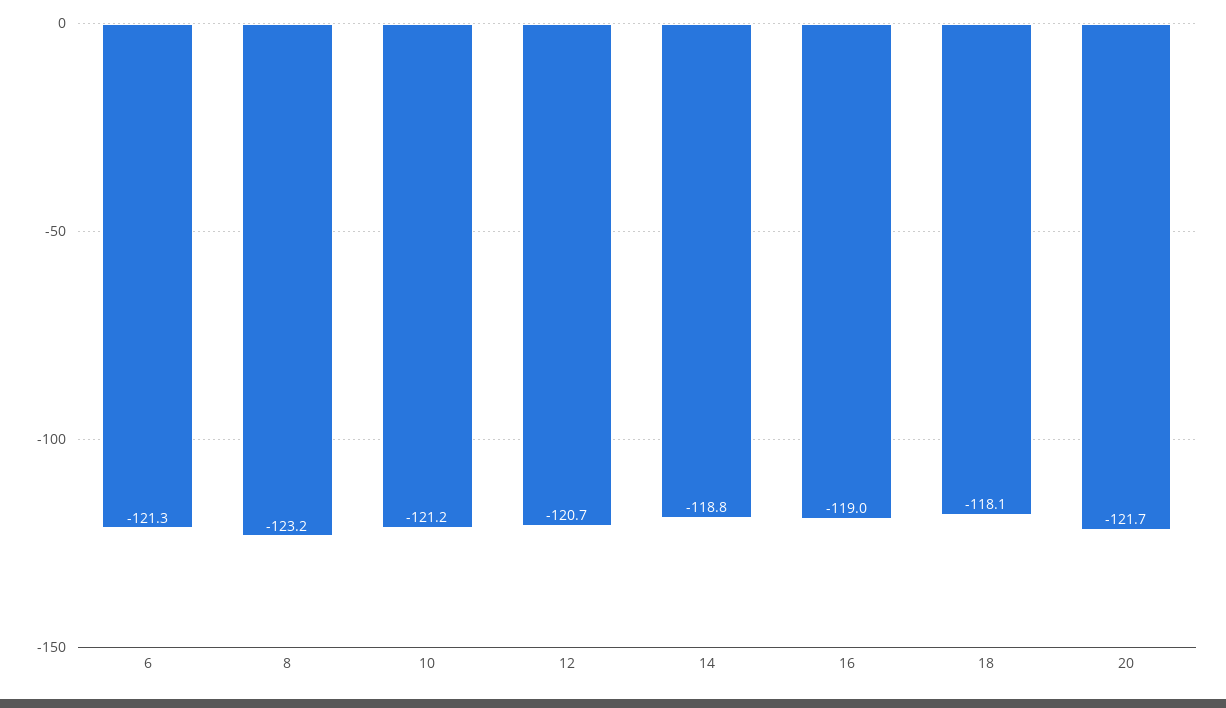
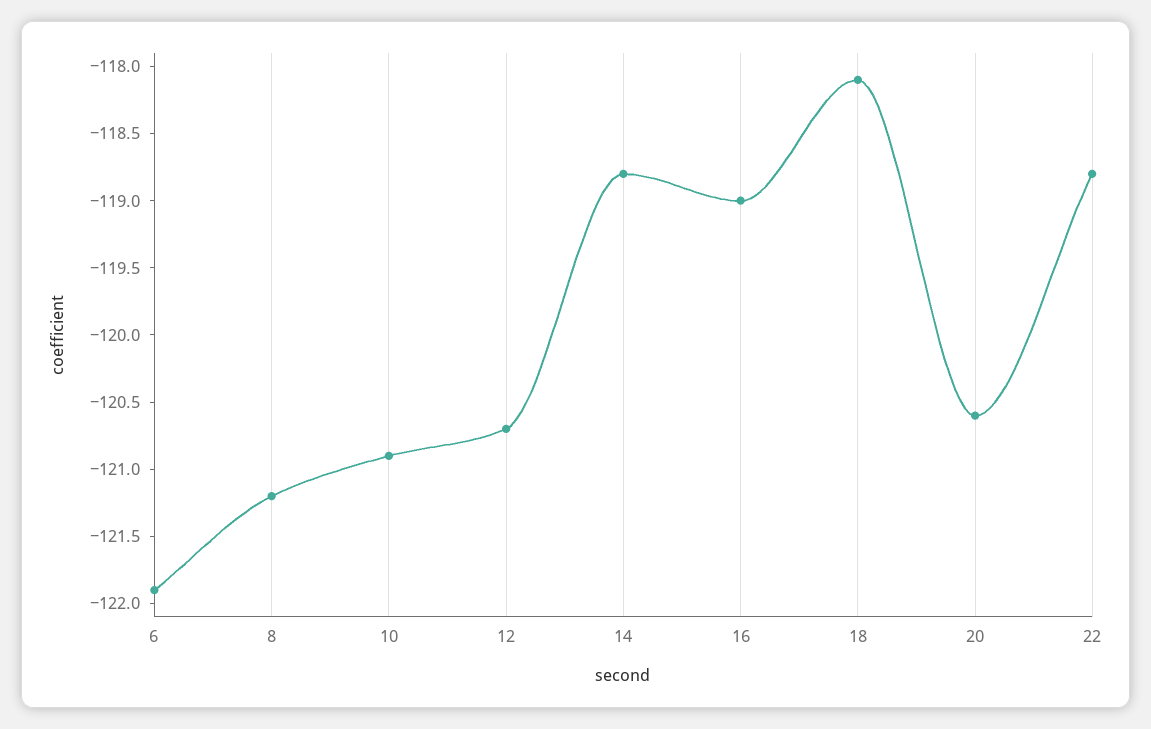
  {
-   "6": -121.3,
+   "6": -121.9,
-   "8": -123.2,
+   "8": -121.2,
-   "10": -121.2,
+   "10": -120.9,
    "12": -120.7,
    "14": -118.8,
    "16": -119,
    "18": -118.1,
-   "20": -121.7
+   "20": -120.6,
+   "22": -118.8
  }

